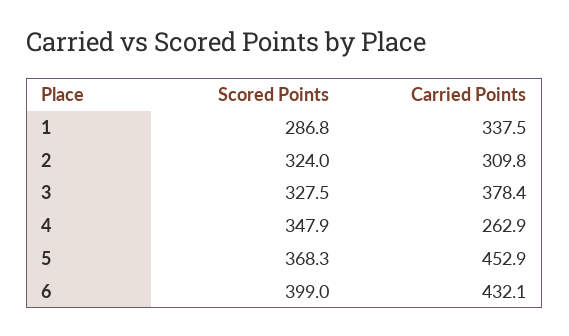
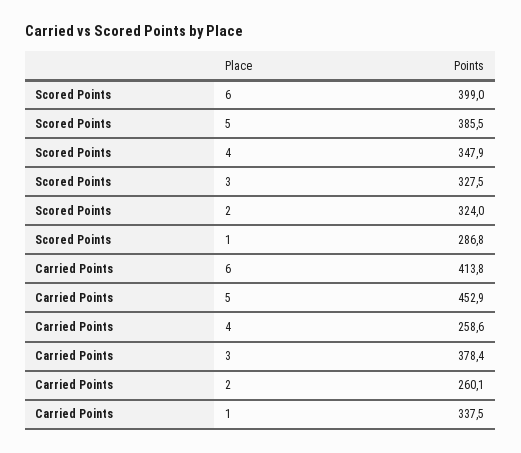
  {
    "Scored Points": {
      "1": 286.8,
      "2": 324,
      "3": 327.5,
      "4": 347.9,
-     "5": 368.3,
+     "5": 385.5,
      "6": 399
    },
    "Carried Points": {
      "1": 337.5,
-     "2": 309.8,
+     "2": 260.1,
      "3": 378.4,
-     "4": 262.9,
+     "4": 258.6,
      "5": 452.9,
-     "6": 432.1
+     "6": 413.8
    }
  }

